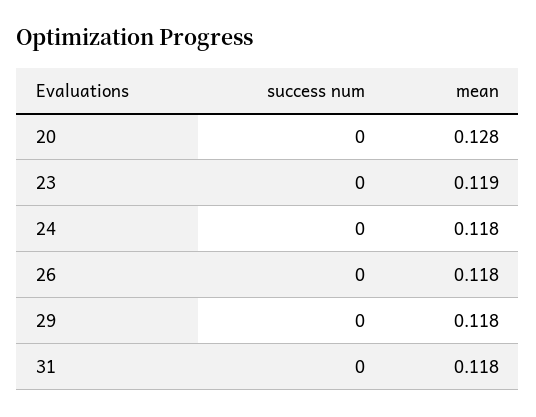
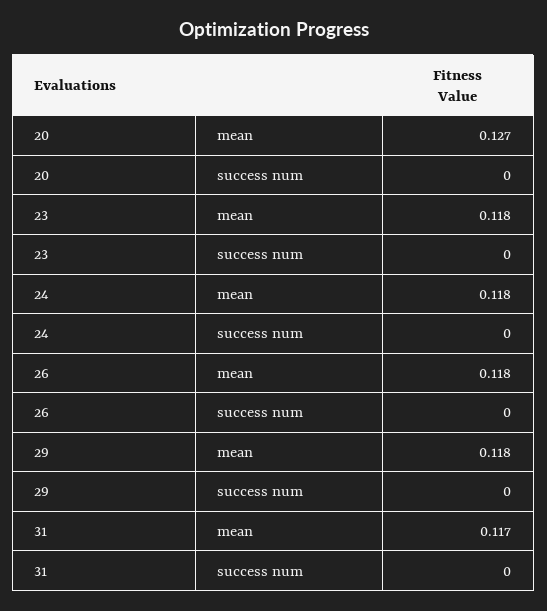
  {
    "success num": {
      "20": 0,
      "23": 0,
      "24": 0,
      "26": 0,
      "29": 0,
      "31": 0
    },
    "mean": {
-     "20": 0.128,
+     "20": 0.127,
-     "23": 0.119,
+     "23": 0.118,
      "24": 0.118,
      "26": 0.118,
      "29": 0.118,
-     "31": 0.118
+     "31": 0.117
    }
  }

